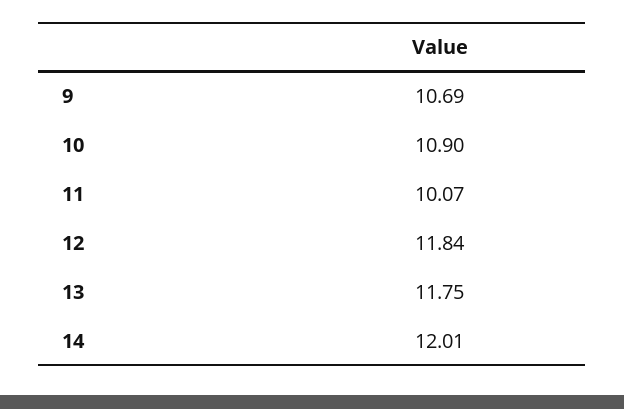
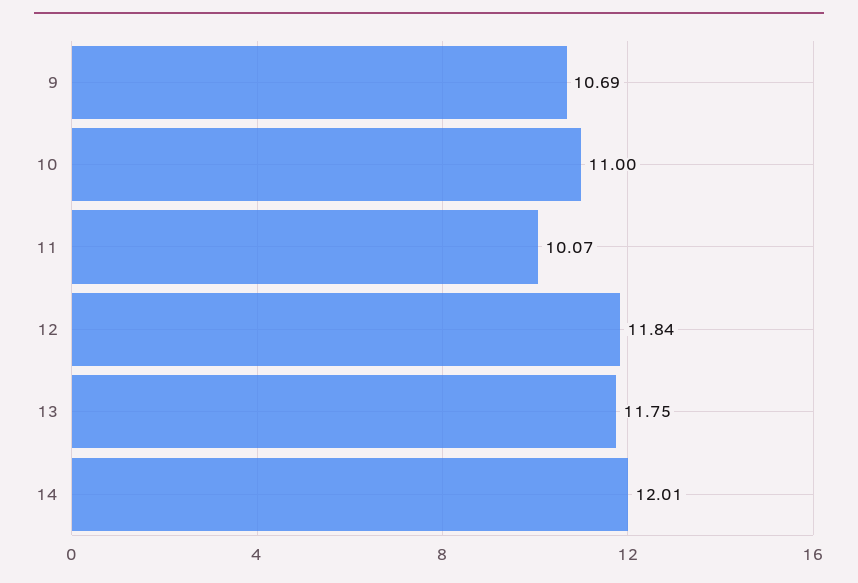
  {
    "9": 10.69,
-   "10": 10.9,
+   "10": 11,
    "11": 10.07,
    "12": 11.84,
    "13": 11.75,
    "14": 12.01
  }

